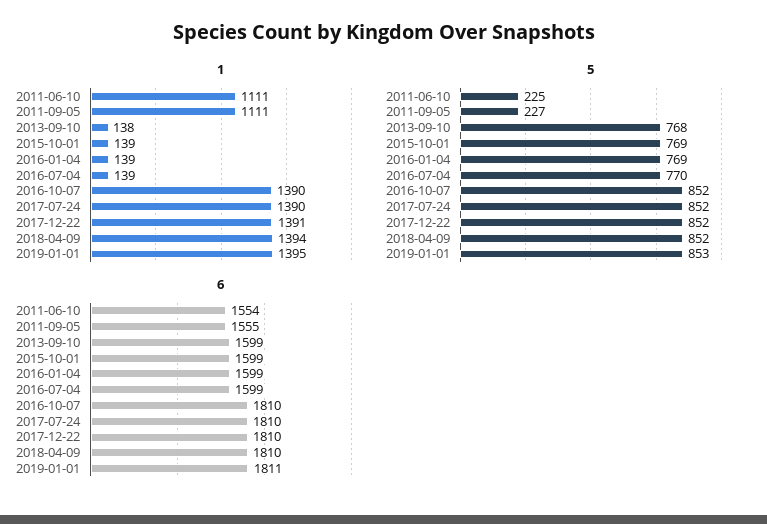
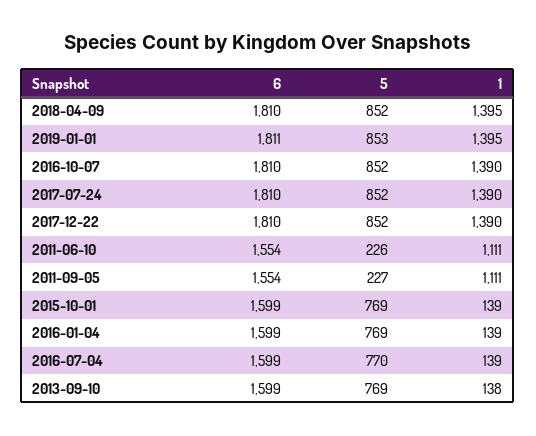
  {
    "1": {
      "2011-06-10": 1111,
      "2011-09-05": 1111,
      "2013-09-10": 138,
      "2015-10-01": 139,
      "2016-01-04": 139,
      "2016-07-04": 139,
      "2016-10-07": 1390,
      "2017-07-24": 1390,
-     "2017-12-22": 1391,
+     "2017-12-22": 1390,
-     "2018-04-09": 1394,
+     "2018-04-09": 1395,
      "2019-01-01": 1395
    },
    "5": {
-     "2011-06-10": 225,
+     "2011-06-10": 226,
      "2011-09-05": 227,
-     "2013-09-10": 768,
+     "2013-09-10": 769,
      "2015-10-01": 769,
      "2016-01-04": 769,
      "2016-07-04": 770,
      "2016-10-07": 852,
      "2017-07-24": 852,
      "2017-12-22": 852,
      "2018-04-09": 852,
      "2019-01-01": 853
    },
    "6": {
      "2011-06-10": 1554,
-     "2011-09-05": 1555,
+     "2011-09-05": 1554,
      "2013-09-10": 1599,
      "2015-10-01": 1599,
      "2016-01-04": 1599,
      "2016-07-04": 1599,
      "2016-10-07": 1810,
      "2017-07-24": 1810,
      "2017-12-22": 1810,
      "2018-04-09": 1810,
      "2019-01-01": 1811
    }
  }

